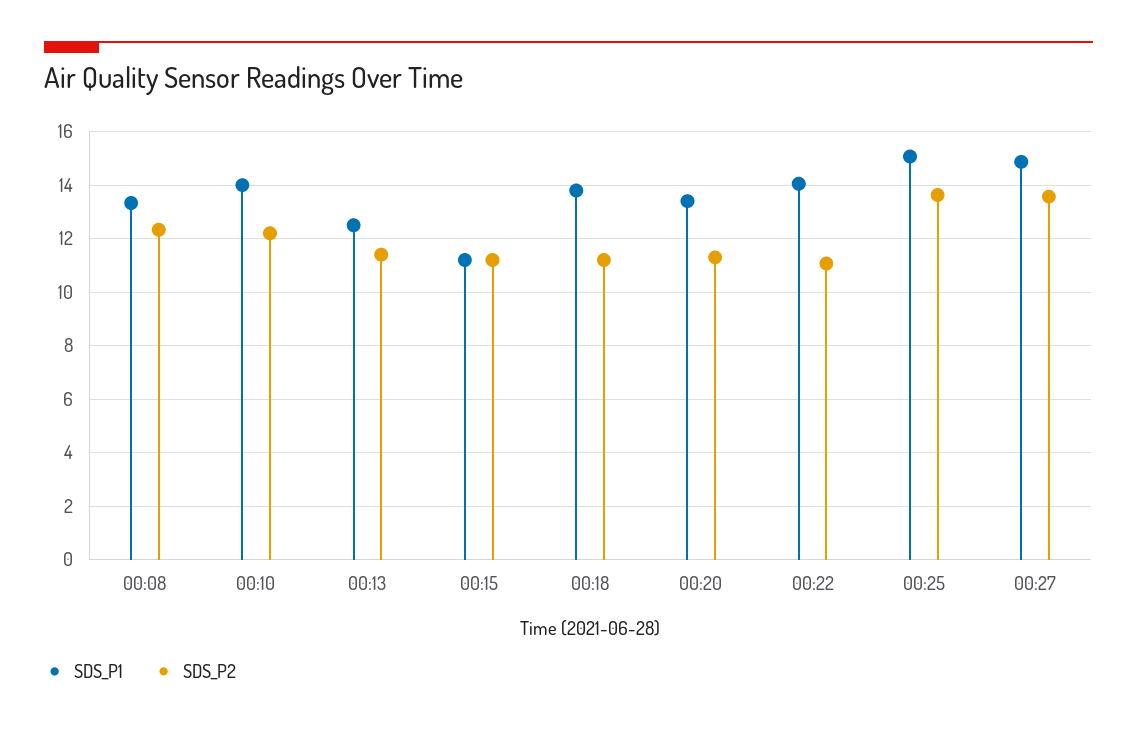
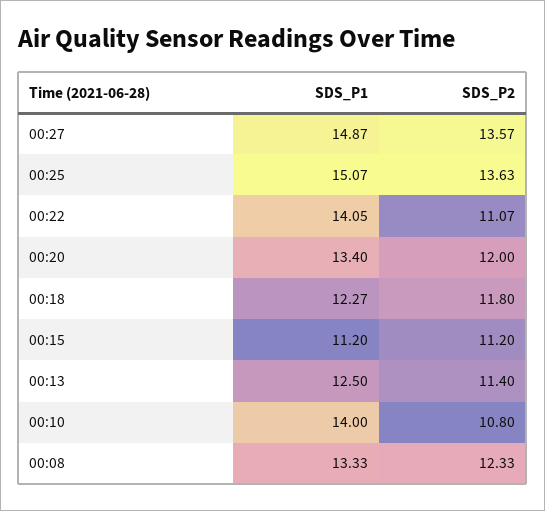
  {
    "SDS_P1": {
      "00:08": 13.33,
      "00:10": 14,
      "00:13": 12.5,
      "00:15": 11.2,
-     "00:18": 13.75,
+     "00:18": 12.27,
      "00:20": 13.4,
      "00:22": 14.05,
      "00:25": 15.07,
      "00:27": 14.87
    },
    "SDS_P2": {
      "00:08": 12.33,
-     "00:10": 12.25,
+     "00:10": 10.8,
      "00:13": 11.4,
      "00:15": 11.2,
-     "00:18": 11.25,
+     "00:18": 11.8,
-     "00:20": 11.25,
+     "00:20": 12,
      "00:22": 11.07,
      "00:25": 13.63,
      "00:27": 13.57
    }
  }

